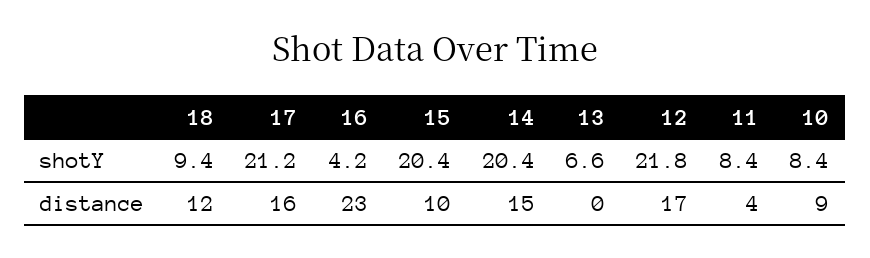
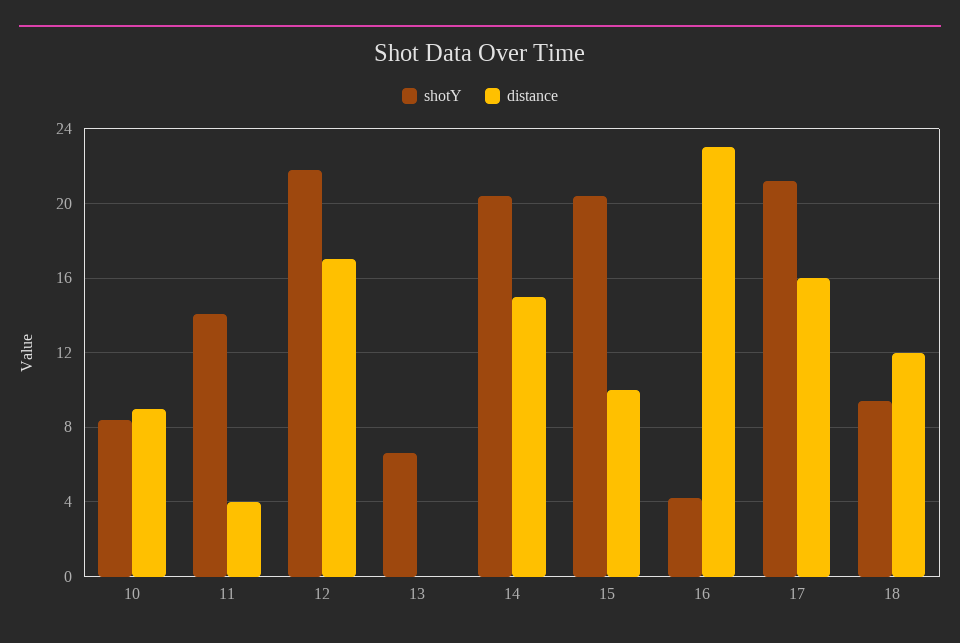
  {
    "shotY": {
      "18": 9.4,
      "17": 21.2,
      "16": 4.2,
      "15": 20.4,
      "14": 20.4,
      "13": 6.6,
      "12": 21.8,
-     "11": 8.4,
+     "11": 14,
      "10": 8.4
    },
    "distance": {
      "18": 12,
      "17": 16,
      "16": 23,
      "15": 10,
      "14": 15,
      "13": 0,
      "12": 17,
      "11": 4,
      "10": 9
    }
  }

